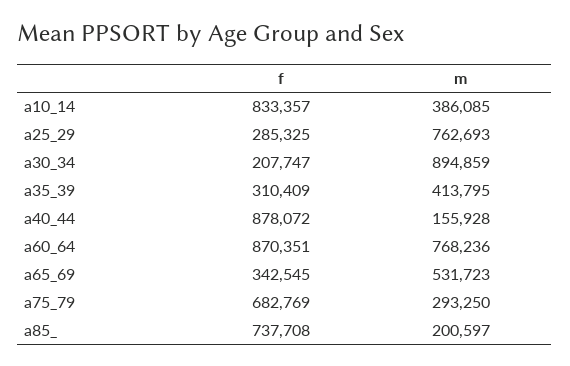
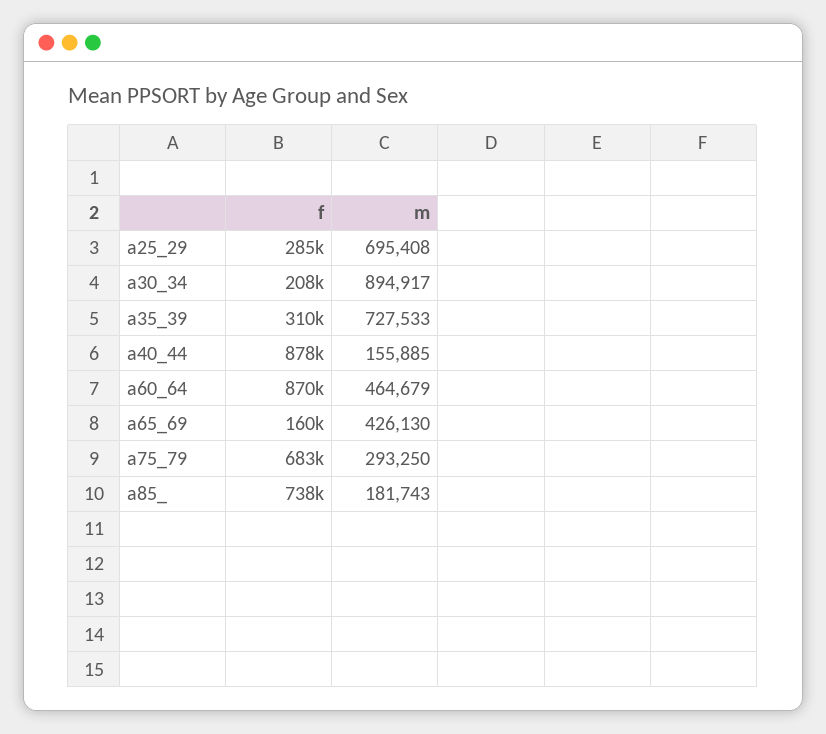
  {
    "f": {
-     "a10_14": 833357,
      "a25_29": 285325,
      "a30_34": 207747,
      "a35_39": 310409,
      "a40_44": 878072,
      "a60_64": 870351,
-     "a65_69": 342545,
+     "a65_69": 160000,
      "a75_79": 682769,
      "a85_": 737708
    },
    "m": {
-     "a10_14": 386085,
-     "a25_29": 762693,
+     "a25_29": 695408,
-     "a30_34": 894859,
+     "a30_34": 894917,
-     "a35_39": 413795,
+     "a35_39": 727533,
-     "a40_44": 155928,
+     "a40_44": 155885,
-     "a60_64": 768236,
+     "a60_64": 464679,
-     "a65_69": 531723,
+     "a65_69": 426130,
      "a75_79": 293250,
-     "a85_": 200597
+     "a85_": 181743
    }
  }

